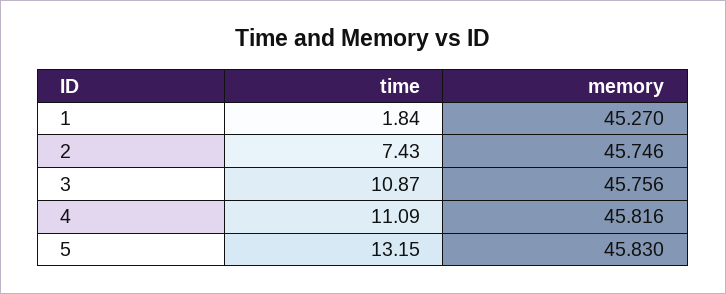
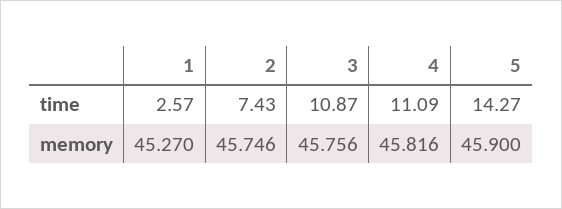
  {
    "time": {
-     "1": 1.84,
+     "1": 2.57,
      "2": 7.43,
      "3": 10.87,
      "4": 11.09,
-     "5": 13.15
+     "5": 14.27
    },
    "memory": {
      "1": 45.27,
      "2": 45.746,
      "3": 45.756,
      "4": 45.816,
-     "5": 45.83
+     "5": 45.9
    }
  }

